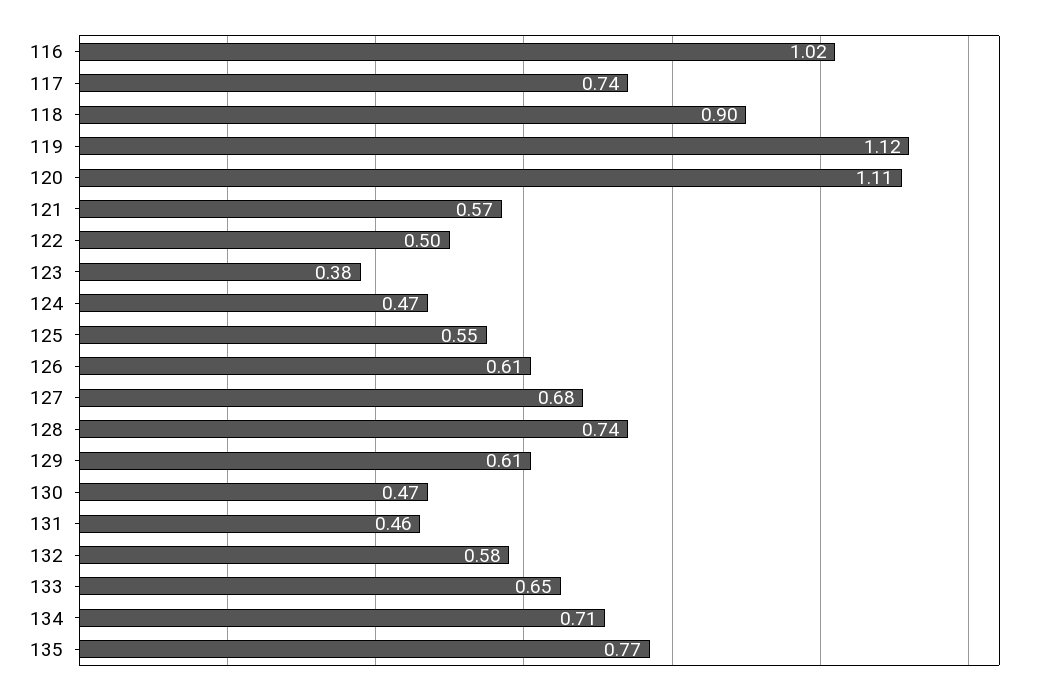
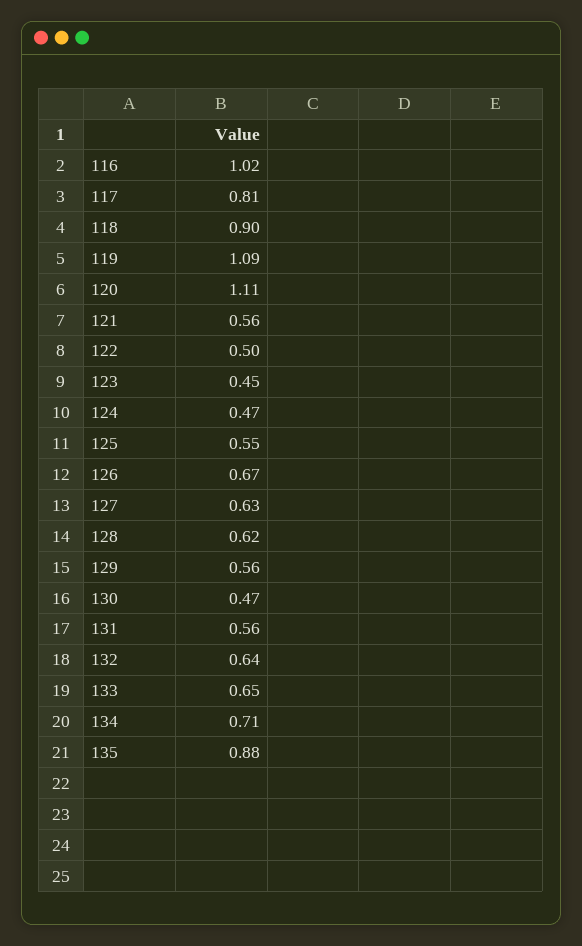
  {
    "116": 1.02,
-   "117": 0.74,
+   "117": 0.81,
    "118": 0.9,
-   "119": 1.12,
+   "119": 1.09,
    "120": 1.11,
-   "121": 0.57,
+   "121": 0.56,
    "122": 0.5,
-   "123": 0.38,
+   "123": 0.45,
    "124": 0.47,
    "125": 0.55,
-   "126": 0.61,
+   "126": 0.67,
-   "127": 0.68,
+   "127": 0.63,
-   "128": 0.74,
+   "128": 0.62,
-   "129": 0.61,
+   "129": 0.56,
    "130": 0.47,
-   "131": 0.46,
+   "131": 0.56,
-   "132": 0.58,
+   "132": 0.64,
    "133": 0.65,
    "134": 0.71,
-   "135": 0.77
+   "135": 0.88
  }

